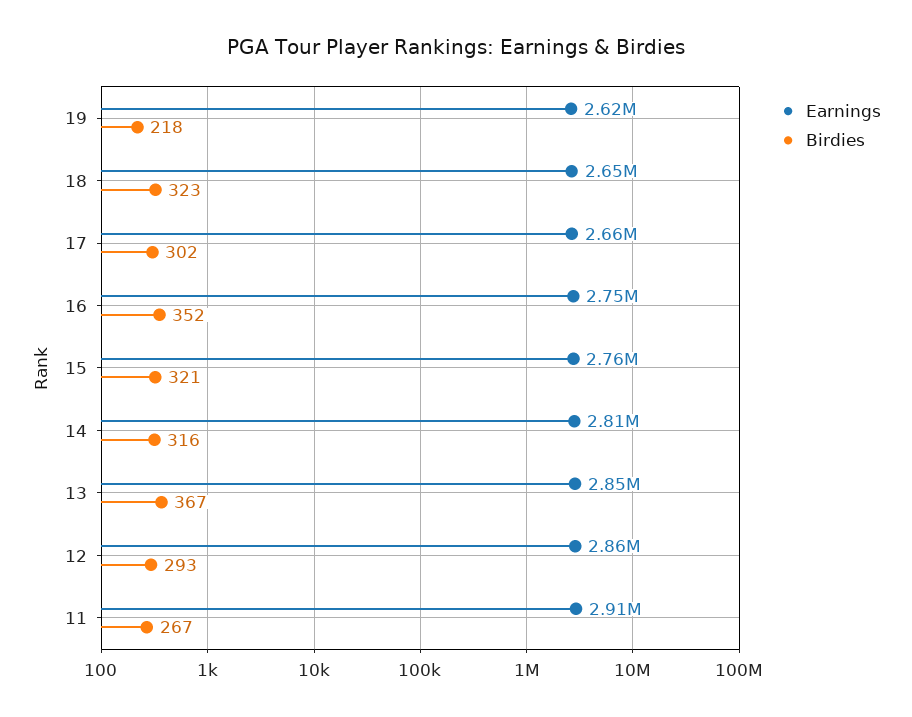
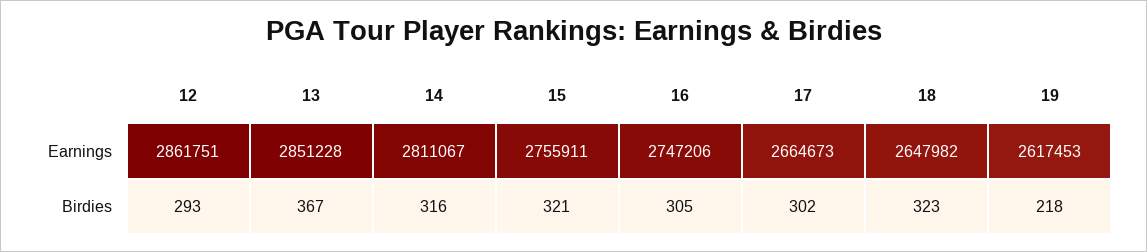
  {
    "Earnings": {
      "19": 2617453,
      "18": 2647982,
      "17": 2664673,
      "16": 2747206,
      "15": 2755911,
      "14": 2811067,
      "13": 2851228,
-     "12": 2861751,
+     "12": 2861751
-     "11": 2910000
    },
    "Birdies": {
      "19": 218,
      "18": 323,
      "17": 302,
-     "16": 352,
+     "16": 305,
      "15": 321,
      "14": 316,
      "13": 367,
-     "12": 293,
+     "12": 293
-     "11": 267
    }
  }

